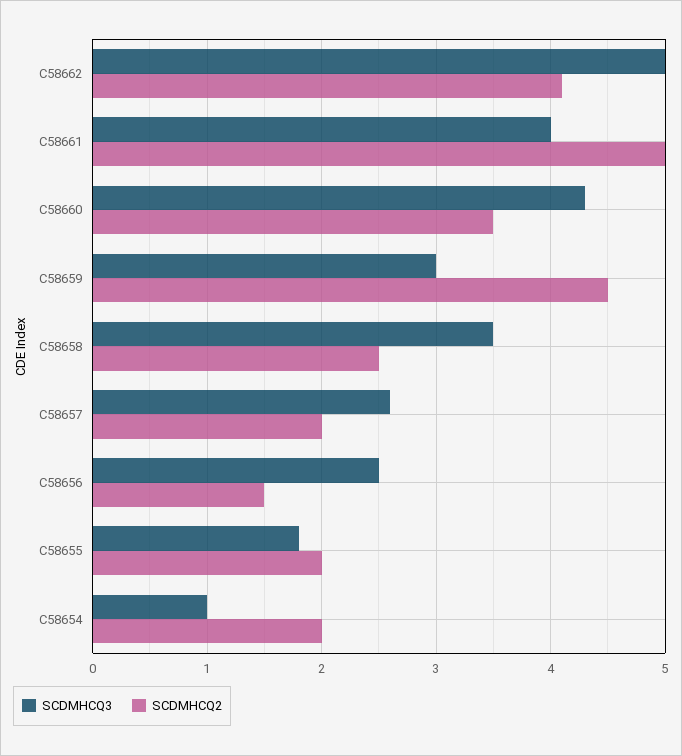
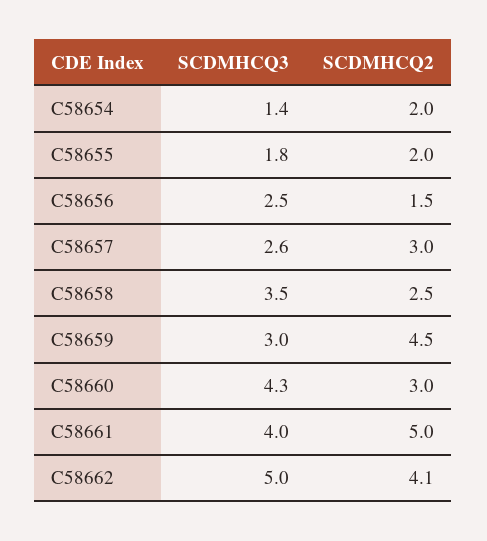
  {
    "SCDMHCQ3": {
      "C58662": 5,
      "C58661": 4,
      "C58660": 4.3,
      "C58659": 3,
      "C58658": 3.5,
      "C58657": 2.6,
      "C58656": 2.5,
      "C58655": 1.8,
-     "C58654": 1
+     "C58654": 1.4
    },
    "SCDMHCQ2": {
      "C58662": 4.1,
      "C58661": 5,
-     "C58660": 3.5,
+     "C58660": 3,
      "C58659": 4.5,
      "C58658": 2.5,
-     "C58657": 2,
+     "C58657": 3,
      "C58656": 1.5,
      "C58655": 2,
      "C58654": 2
    }
  }

